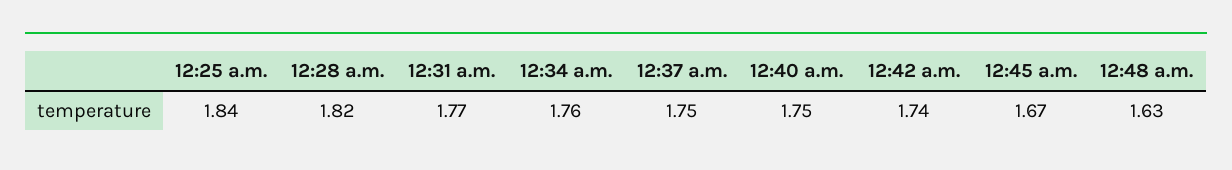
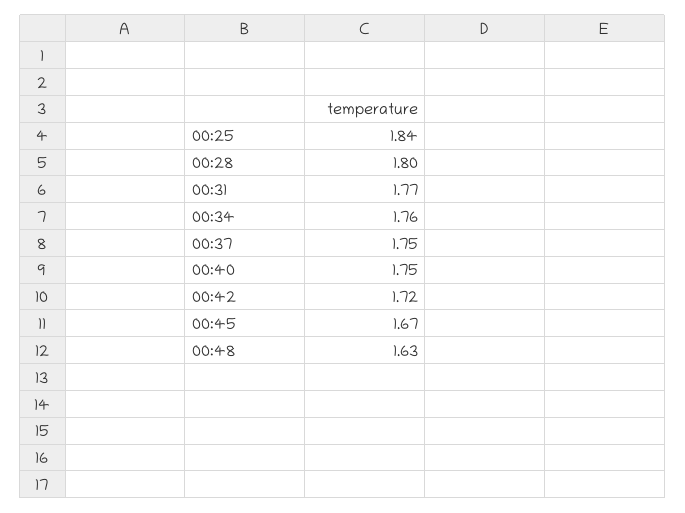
  {
    "12:25 a.m.": 1.84,
-   "12:28 a.m.": 1.82,
+   "12:28 a.m.": 1.8,
    "12:31 a.m.": 1.77,
    "12:34 a.m.": 1.76,
    "12:37 a.m.": 1.75,
    "12:40 a.m.": 1.75,
-   "12:42 a.m.": 1.74,
+   "12:42 a.m.": 1.72,
    "12:45 a.m.": 1.67,
    "12:48 a.m.": 1.63
  }

